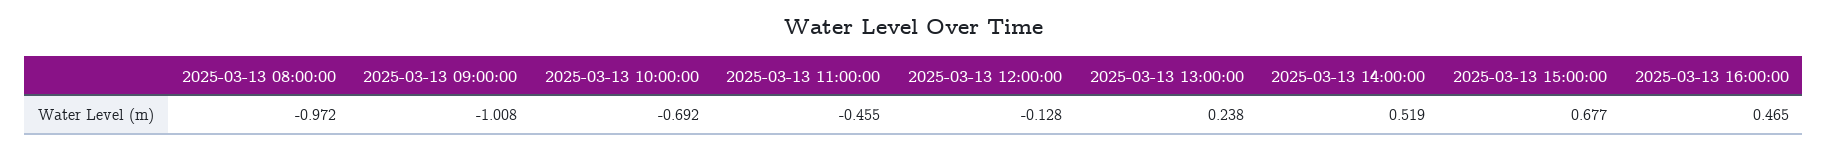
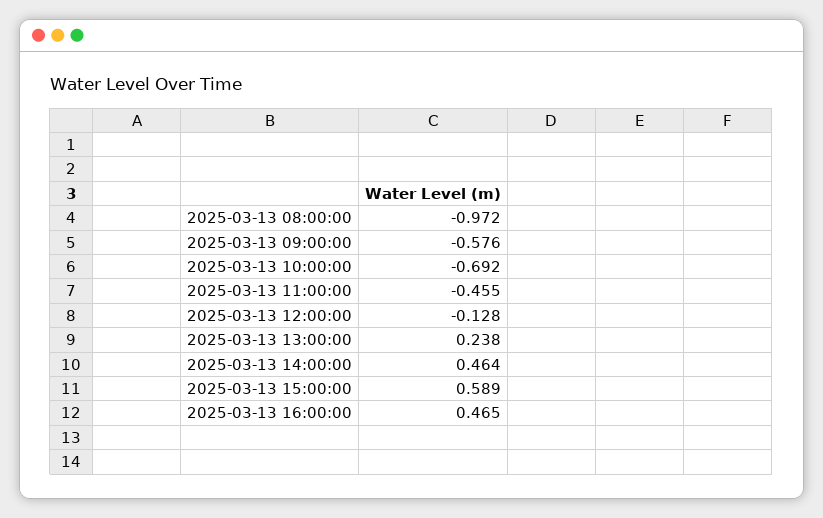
  {
    "2025-03-13 08:00:00": -0.972,
-   "2025-03-13 09:00:00": -1.008,
+   "2025-03-13 09:00:00": -0.576,
    "2025-03-13 10:00:00": -0.692,
    "2025-03-13 11:00:00": -0.455,
    "2025-03-13 12:00:00": -0.128,
    "2025-03-13 13:00:00": 0.238,
-   "2025-03-13 14:00:00": 0.519,
+   "2025-03-13 14:00:00": 0.464,
-   "2025-03-13 15:00:00": 0.677,
+   "2025-03-13 15:00:00": 0.589,
    "2025-03-13 16:00:00": 0.465
  }

